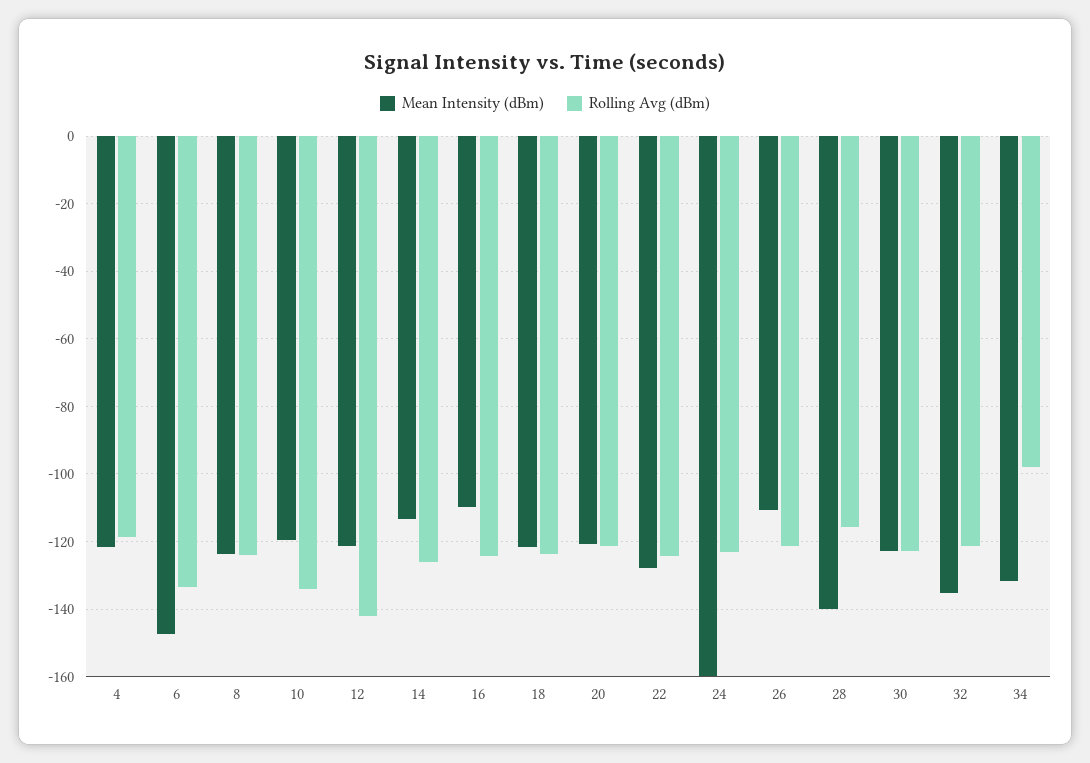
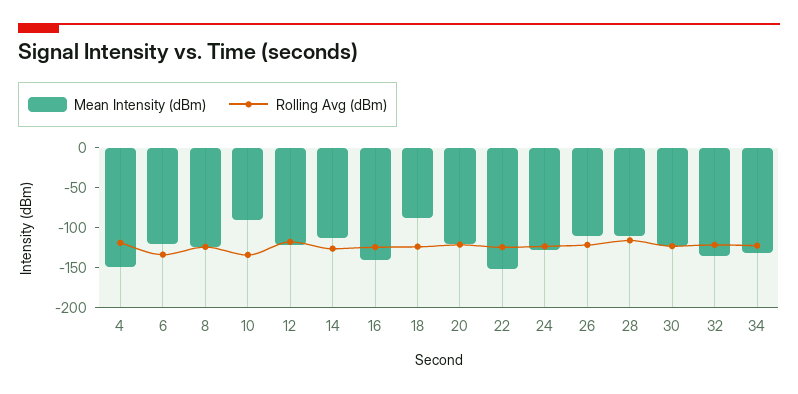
  {
    "Mean Intensity (dBm)": {
-     "4": -122,
+     "4": -150,
-     "6": -148,
+     "6": -120,
      "8": -124,
-     "10": -120,
+     "10": -90,
      "12": -122,
      "14": -114,
-     "16": -110,
+     "16": -140,
-     "18": -122,
+     "18": -90,
      "20": -120,
-     "22": -128,
+     "22": -150,
-     "24": -160,
+     "24": -130,
      "26": -110,
-     "28": -140,
+     "28": -110,
      "30": -122,
      "32": -136,
      "34": -132
    },
    "Rolling Avg (dBm)": {
      "4": -118,
      "6": -134,
      "8": -124,
      "10": -134,
-     "12": -142,
+     "12": -120,
      "14": -126,
      "16": -124,
      "18": -124,
      "20": -122,
      "22": -124,
      "24": -124,
      "26": -122,
      "28": -116,
      "30": -122,
      "32": -122,
-     "34": -98
+     "34": -120
    }
  }

